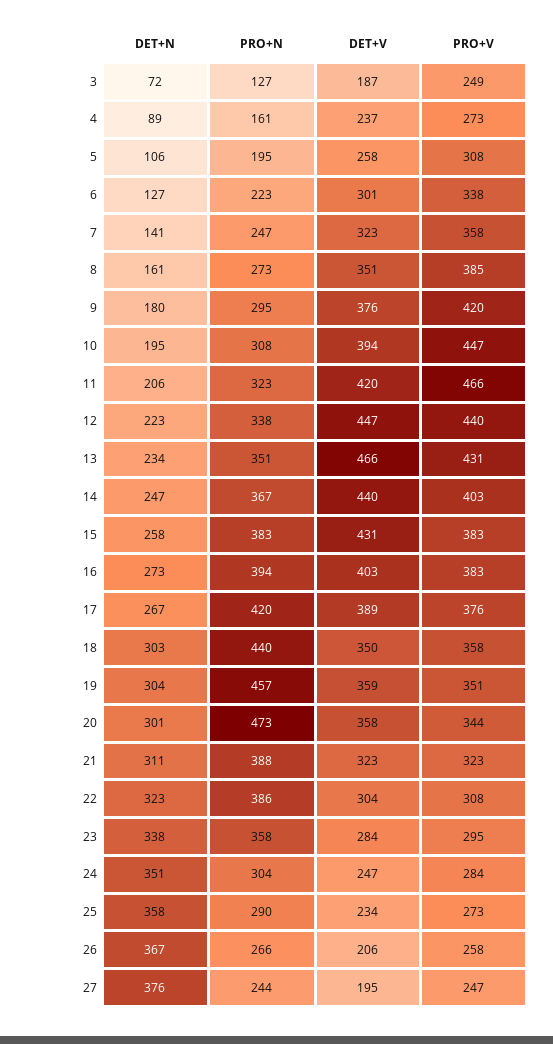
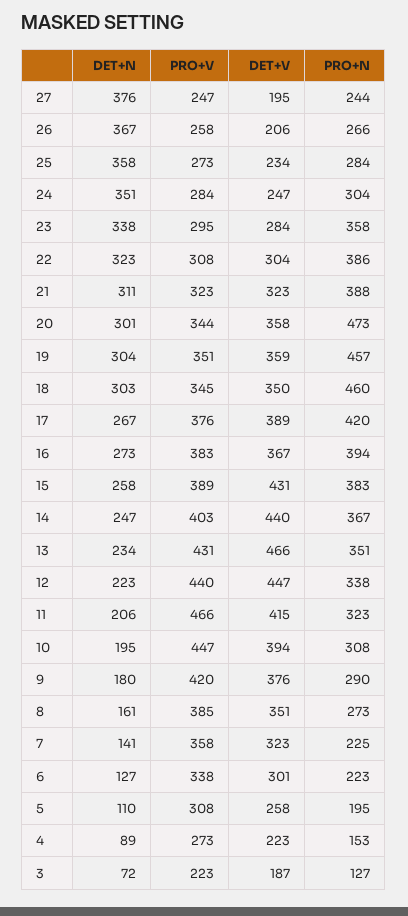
  {
    "DET+N": {
      "3": 72,
      "4": 89,
-     "5": 106,
+     "5": 110,
      "6": 127,
      "7": 141,
      "8": 161,
      "9": 180,
      "10": 195,
      "11": 206,
      "12": 223,
      "13": 234,
      "14": 247,
      "15": 258,
      "16": 273,
      "17": 267,
      "18": 303,
      "19": 304,
      "20": 301,
      "21": 311,
      "22": 323,
      "23": 338,
      "24": 351,
      "25": 358,
      "26": 367,
      "27": 376
    },
    "PRO+N": {
      "3": 127,
-     "4": 161,
+     "4": 153,
      "5": 195,
      "6": 223,
-     "7": 247,
+     "7": 225,
      "8": 273,
-     "9": 295,
+     "9": 290,
      "10": 308,
      "11": 323,
      "12": 338,
      "13": 351,
      "14": 367,
      "15": 383,
      "16": 394,
      "17": 420,
-     "18": 440,
+     "18": 460,
      "19": 457,
      "20": 473,
      "21": 388,
      "22": 386,
      "23": 358,
      "24": 304,
-     "25": 290,
+     "25": 284,
      "26": 266,
      "27": 244
    },
    "DET+V": {
      "3": 187,
-     "4": 237,
+     "4": 223,
      "5": 258,
      "6": 301,
      "7": 323,
      "8": 351,
      "9": 376,
      "10": 394,
-     "11": 420,
+     "11": 415,
      "12": 447,
      "13": 466,
      "14": 440,
      "15": 431,
-     "16": 403,
+     "16": 367,
      "17": 389,
      "18": 350,
      "19": 359,
      "20": 358,
      "21": 323,
      "22": 304,
      "23": 284,
      "24": 247,
      "25": 234,
      "26": 206,
      "27": 195
    },
    "PRO+V": {
-     "3": 249,
+     "3": 223,
      "4": 273,
      "5": 308,
      "6": 338,
      "7": 358,
      "8": 385,
      "9": 420,
      "10": 447,
      "11": 466,
      "12": 440,
      "13": 431,
      "14": 403,
-     "15": 383,
+     "15": 389,
      "16": 383,
      "17": 376,
-     "18": 358,
+     "18": 345,
      "19": 351,
      "20": 344,
      "21": 323,
      "22": 308,
      "23": 295,
      "24": 284,
      "25": 273,
      "26": 258,
      "27": 247
    }
  }

